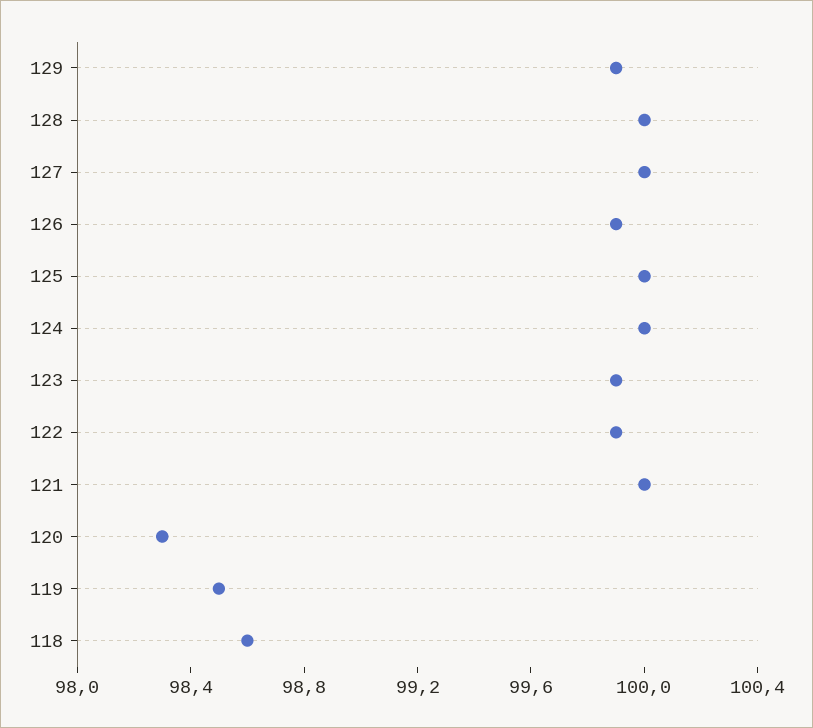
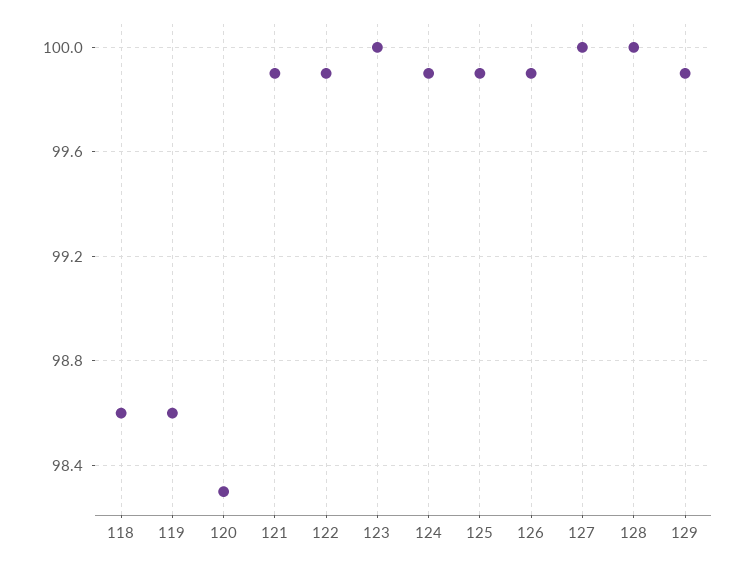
  {
    "129": 99.9,
    "128": 100,
    "127": 100,
    "126": 99.9,
-   "125": 100,
+   "125": 99.9,
-   "124": 100,
+   "124": 99.9,
-   "123": 99.9,
+   "123": 100,
    "122": 99.9,
-   "121": 100,
+   "121": 99.9,
    "120": 98.3,
-   "119": 98.5,
+   "119": 98.6,
    "118": 98.6
  }

